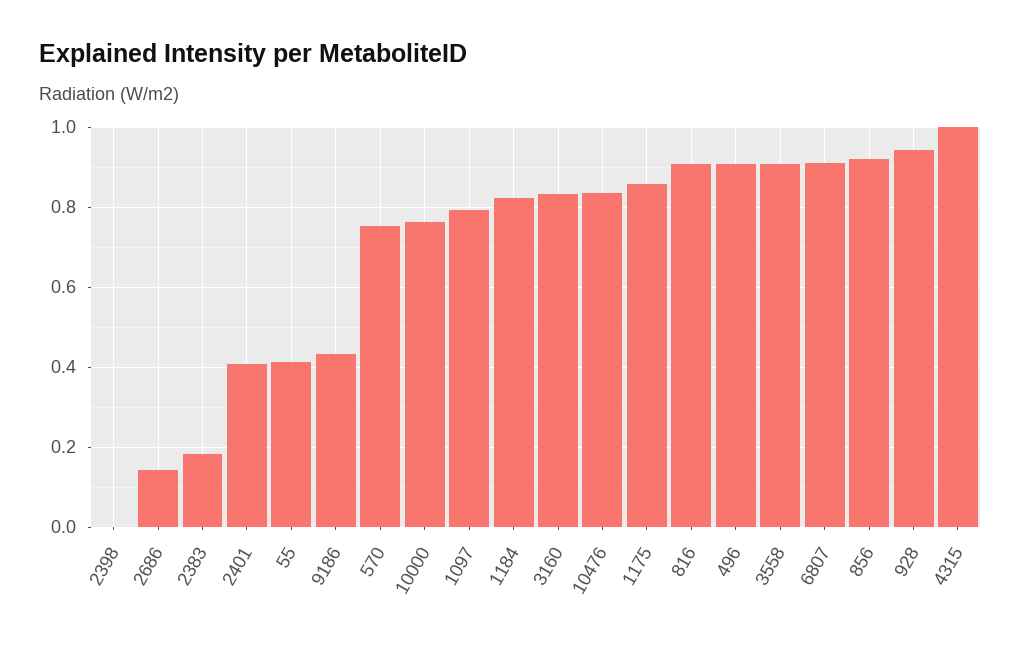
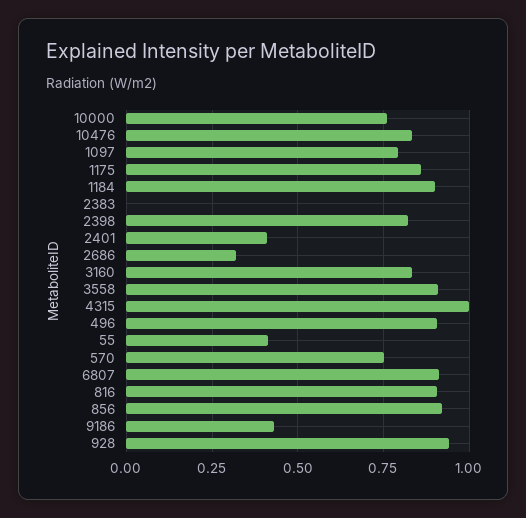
  {
-   "2398": 0,
+   "2398": 0.825,
-   "2686": 0.14,
+   "2686": 0.325,
-   "2383": 0.18,
+   "2383": 0,
    "2401": 0.4,
    "55": 0.42,
    "9186": 0.44,
    "570": 0.76,
    "10000": 0.76,
    "1097": 0.8,
-   "1184": 0.82,
+   "1184": 0.9,
    "3160": 0.84,
    "10476": 0.84,
    "1175": 0.86,
    "816": 0.9,
    "496": 0.9,
    "3558": 0.9,
    "6807": 0.92,
    "856": 0.92,
    "928": 0.94,
    "4315": 1
  }

